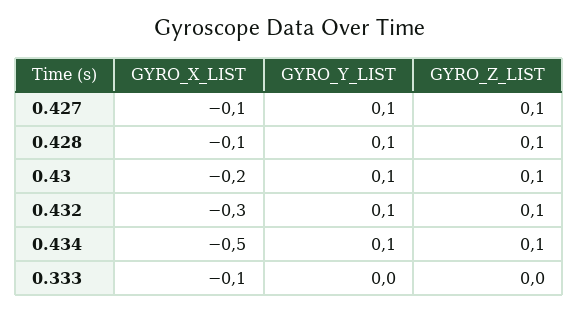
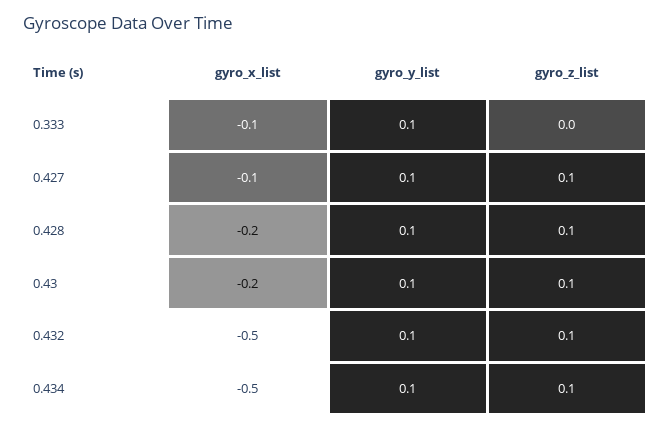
  {
    "GYRO_X_LIST": {
      "0.427": -0.1,
-     "0.428": -0.1,
+     "0.428": -0.2,
      "0.43": -0.2,
-     "0.432": -0.3,
+     "0.432": -0.5,
      "0.434": -0.5,
      "0.333": -0.1
    },
    "GYRO_Y_LIST": {
      "0.427": 0.1,
      "0.428": 0.1,
      "0.43": 0.1,
      "0.432": 0.1,
      "0.434": 0.1,
-     "0.333": 0
+     "0.333": 0.1
    },
    "GYRO_Z_LIST": {
      "0.427": 0.1,
      "0.428": 0.1,
      "0.43": 0.1,
      "0.432": 0.1,
      "0.434": 0.1,
      "0.333": 0
    }
  }

